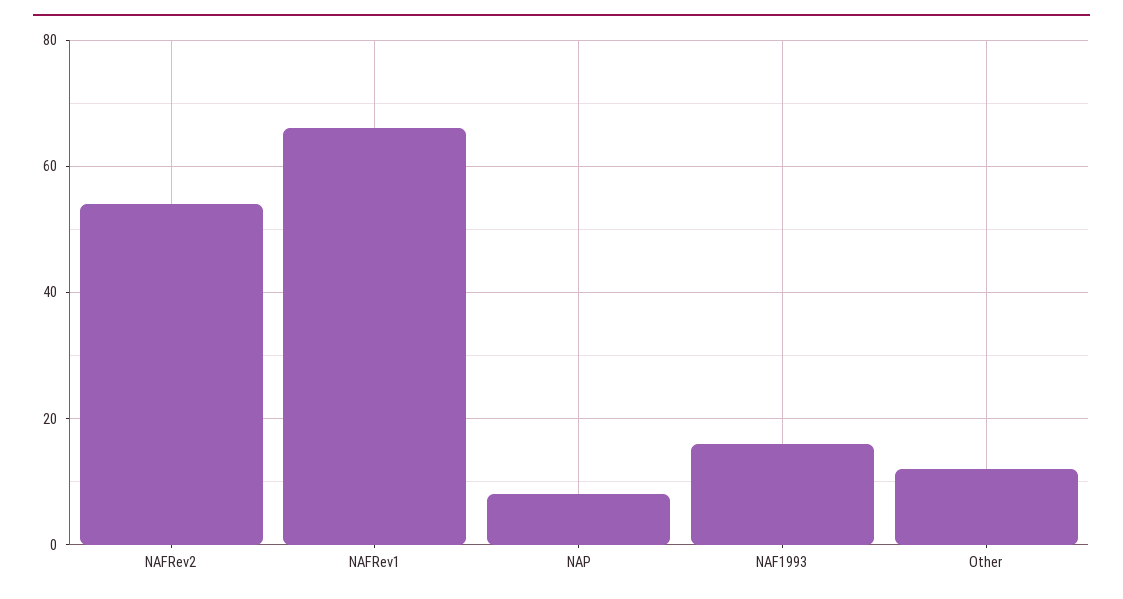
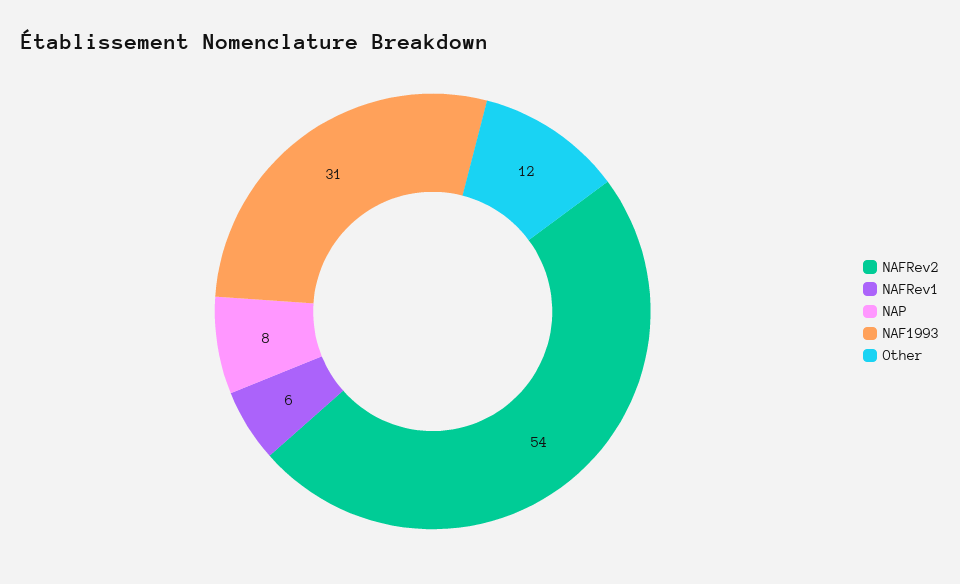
  {
    "NAFRev2": 54,
-   "NAFRev1": 65,
+   "NAFRev1": 6,
    "NAP": 8,
-   "NAF1993": 15,
+   "NAF1993": 31,
    "Other": 12
  }

